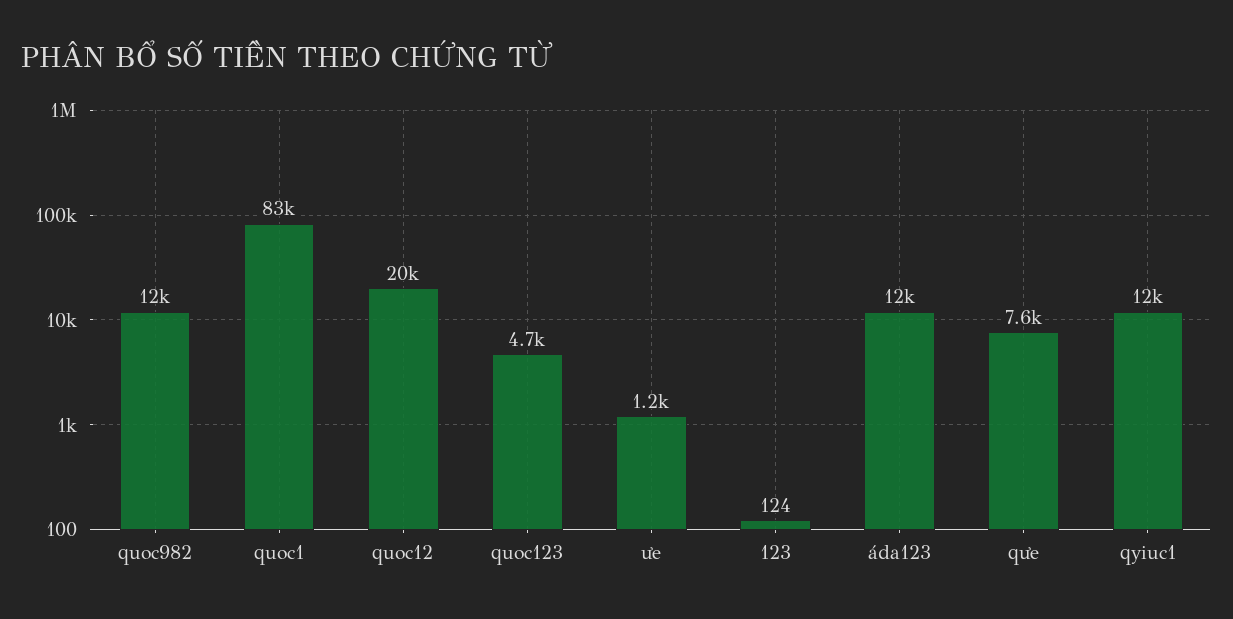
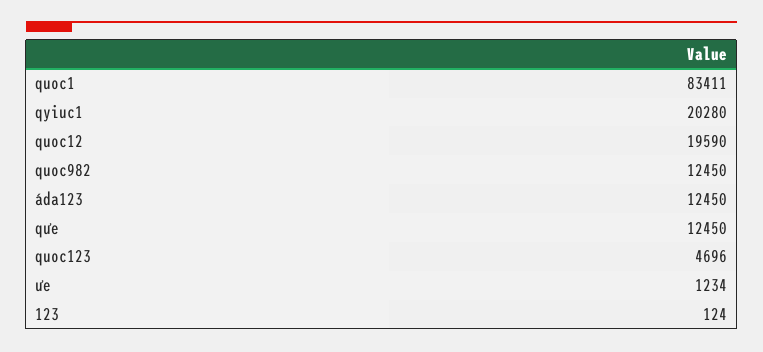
  {
    "quoc982": 12450,
    "quoc1": 83411,
    "quoc12": 19590,
    "quoc123": 4696,
    "ưe": 1234,
    "123": 124,
    "áda123": 12450,
-   "qưe": 7600,
+   "qưe": 12450,
-   "qyiuc1": 12000
+   "qyiuc1": 20280
  }

